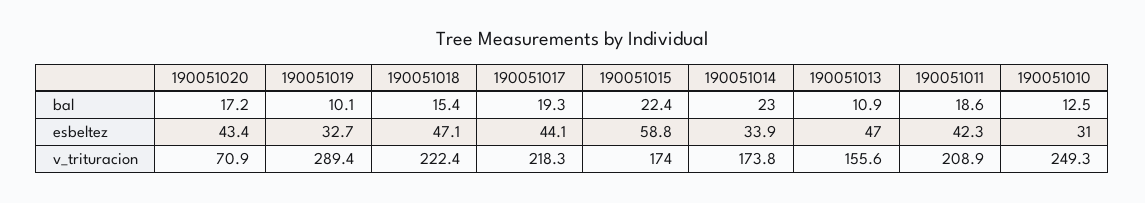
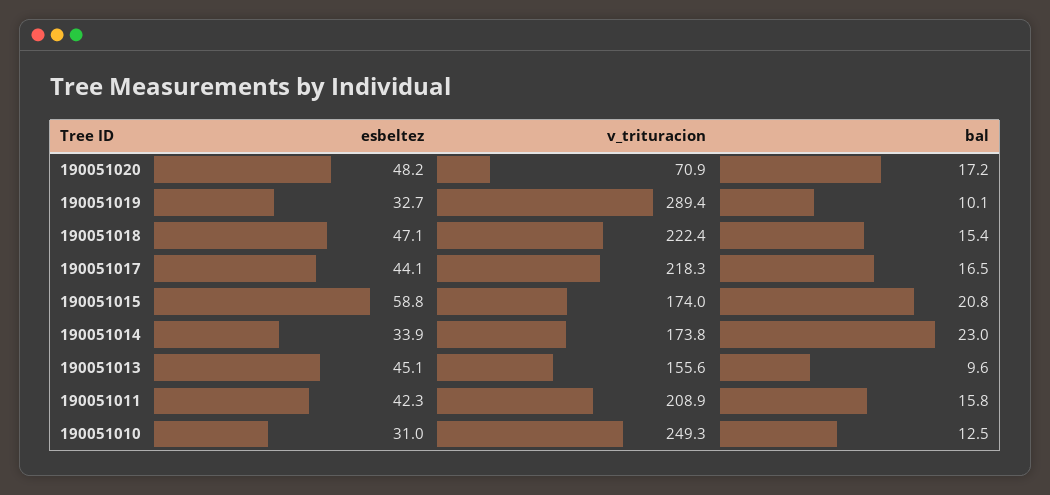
  {
    "190051020": {
      "bal": 17.2,
-     "esbeltez": 43.4,
+     "esbeltez": 48.2,
      "v_trituracion": 70.9
    },
    "190051019": {
      "bal": 10.1,
      "esbeltez": 32.7,
      "v_trituracion": 289.4
    },
    "190051018": {
      "bal": 15.4,
      "esbeltez": 47.1,
      "v_trituracion": 222.4
    },
    "190051017": {
-     "bal": 19.3,
+     "bal": 16.5,
      "esbeltez": 44.1,
      "v_trituracion": 218.3
    },
    "190051015": {
-     "bal": 22.4,
+     "bal": 20.8,
      "esbeltez": 58.8,
      "v_trituracion": 174
    },
    "190051014": {
      "bal": 23,
      "esbeltez": 33.9,
      "v_trituracion": 173.8
    },
    "190051013": {
-     "bal": 10.9,
+     "bal": 9.6,
-     "esbeltez": 47,
+     "esbeltez": 45.1,
      "v_trituracion": 155.6
    },
    "190051011": {
-     "bal": 18.6,
+     "bal": 15.8,
      "esbeltez": 42.3,
      "v_trituracion": 208.9
    },
    "190051010": {
      "bal": 12.5,
      "esbeltez": 31,
      "v_trituracion": 249.3
    }
  }

